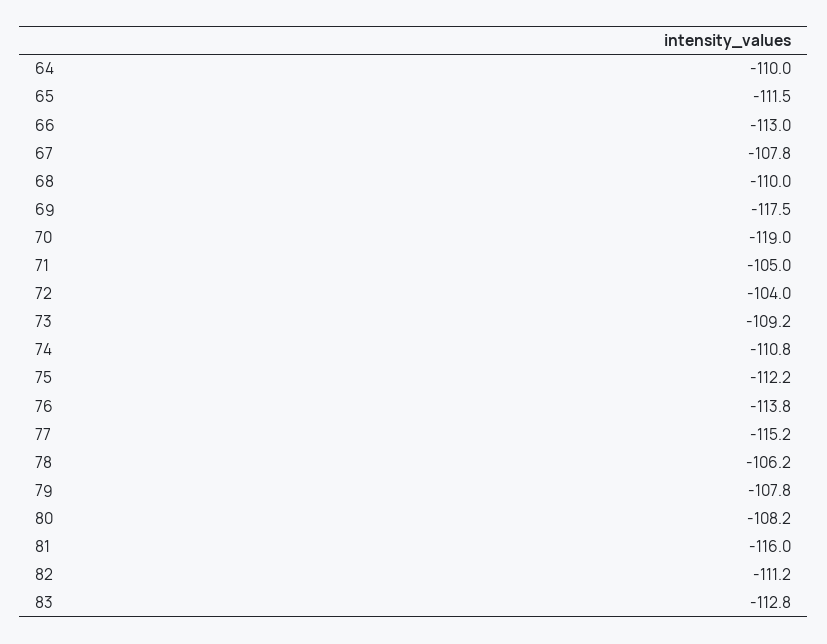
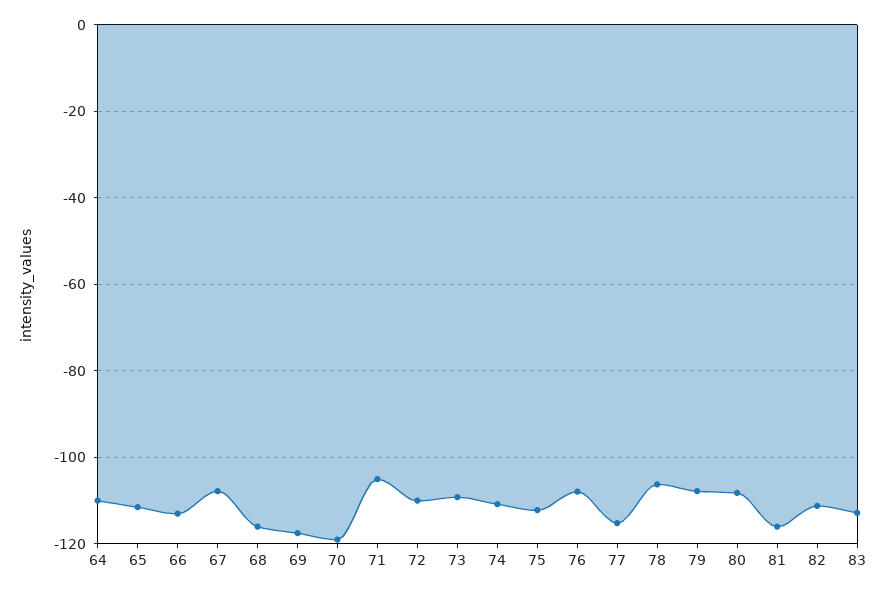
  {
    "64": -110,
    "65": -111.5,
    "66": -113,
    "67": -107.8,
-   "68": -110,
+   "68": -116,
    "69": -117.5,
    "70": -119,
    "71": -105,
-   "72": -104,
+   "72": -110,
    "73": -109.2,
    "74": -110.8,
    "75": -112.2,
-   "76": -113.8,
+   "76": -108,
    "77": -115.2,
    "78": -106.2,
    "79": -107.8,
    "80": -108.2,
    "81": -116,
    "82": -111.2,
    "83": -112.8
  }

